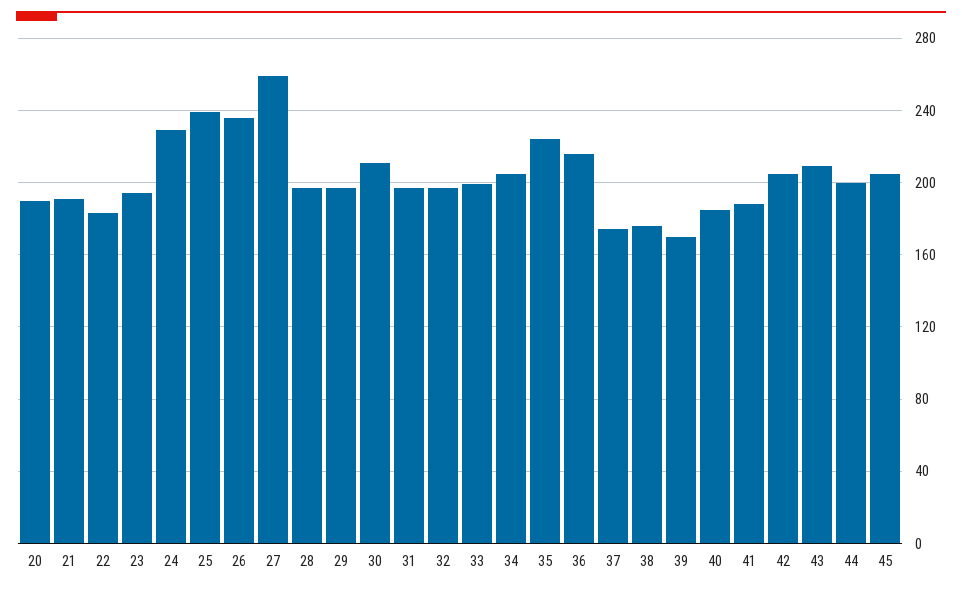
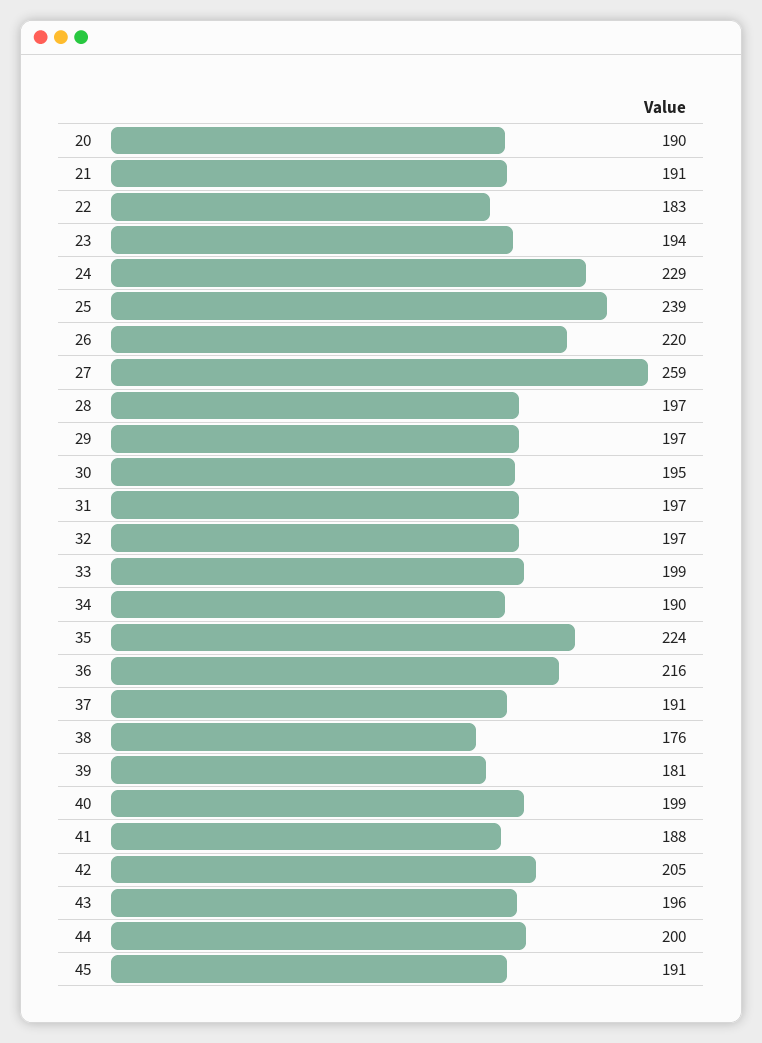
  {
    "20": 190,
    "21": 191,
    "22": 183,
    "23": 194,
    "24": 229,
    "25": 239,
-   "26": 235,
+   "26": 220,
    "27": 259,
    "28": 197,
    "29": 197,
-   "30": 210,
+   "30": 195,
    "31": 197,
    "32": 197,
    "33": 199,
-   "34": 205,
+   "34": 190,
    "35": 224,
    "36": 216,
-   "37": 175,
+   "37": 191,
    "38": 176,
-   "39": 170,
+   "39": 181,
-   "40": 185,
+   "40": 199,
    "41": 188,
    "42": 205,
-   "43": 210,
+   "43": 196,
    "44": 200,
-   "45": 205
+   "45": 191
  }

